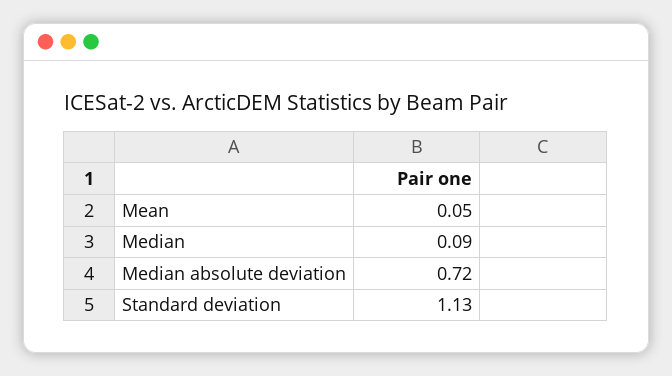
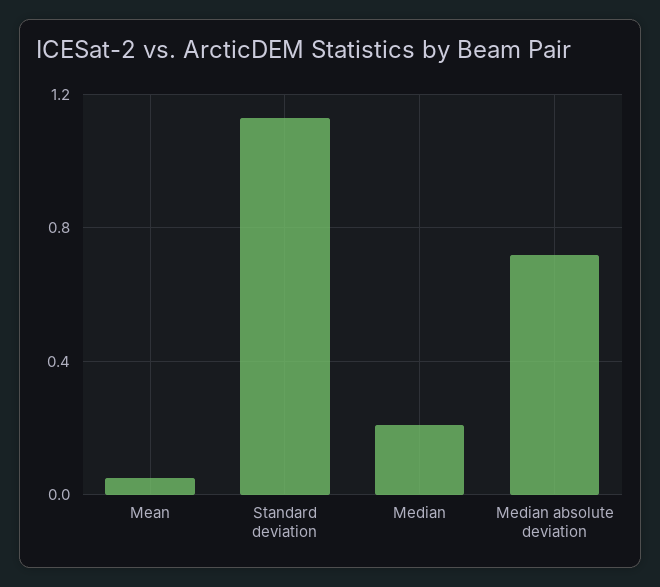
  {
    "Mean": 0.05,
-   "Median": 0.09,
+   "Median": 0.2,
    "Median absolute deviation": 0.72,
    "Standard deviation": 1.13
  }

